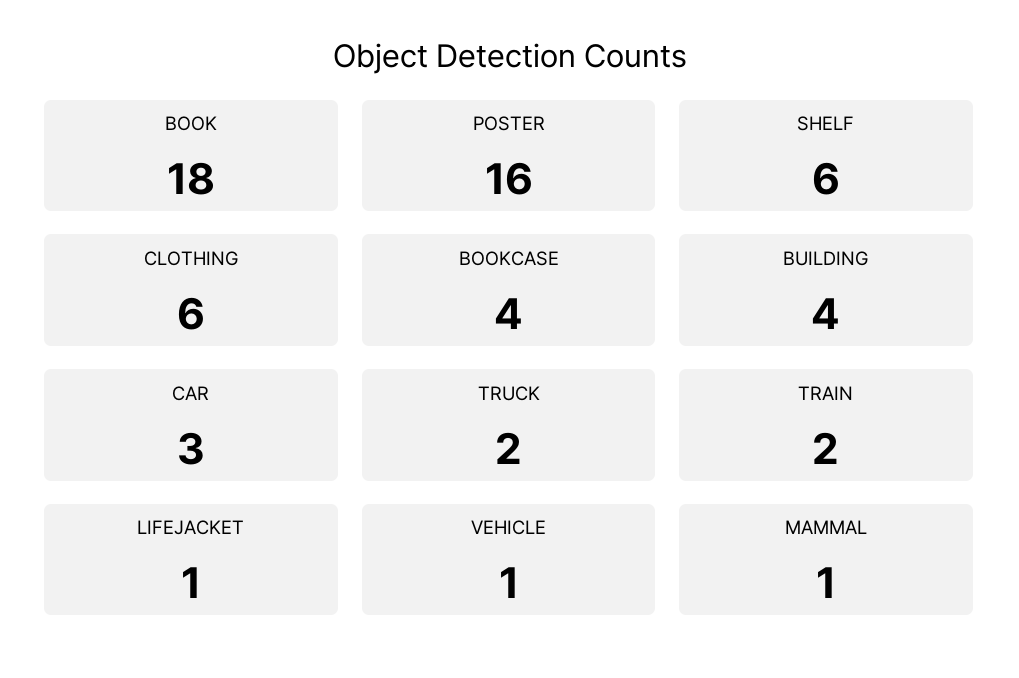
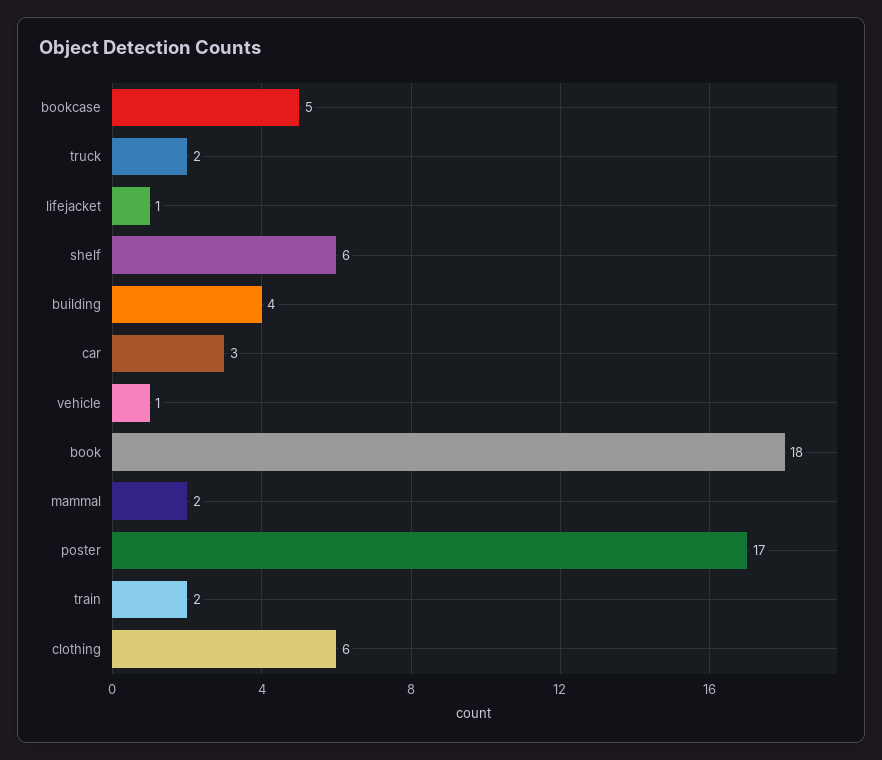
  {
    "BOOK": 18,
-   "POSTER": 16,
+   "POSTER": 17,
    "SHELF": 6,
    "CLOTHING": 6,
-   "BOOKCASE": 4,
+   "BOOKCASE": 5,
    "BUILDING": 4,
    "CAR": 3,
    "TRUCK": 2,
    "TRAIN": 2,
    "LIFEJACKET": 1,
    "VEHICLE": 1,
-   "MAMMAL": 1
+   "MAMMAL": 2
  }

